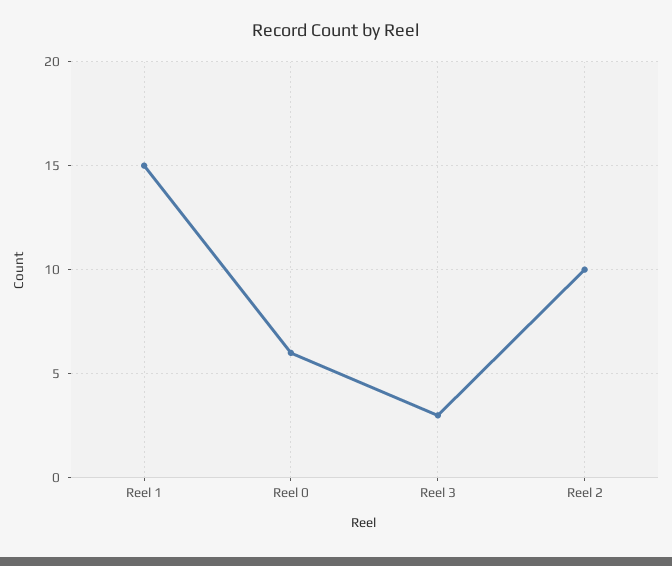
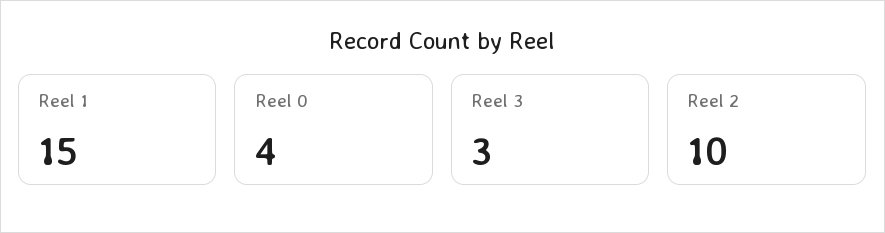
  {
    "Reel 1": 15,
-   "Reel 0": 6,
+   "Reel 0": 4,
    "Reel 3": 3,
    "Reel 2": 10
  }

